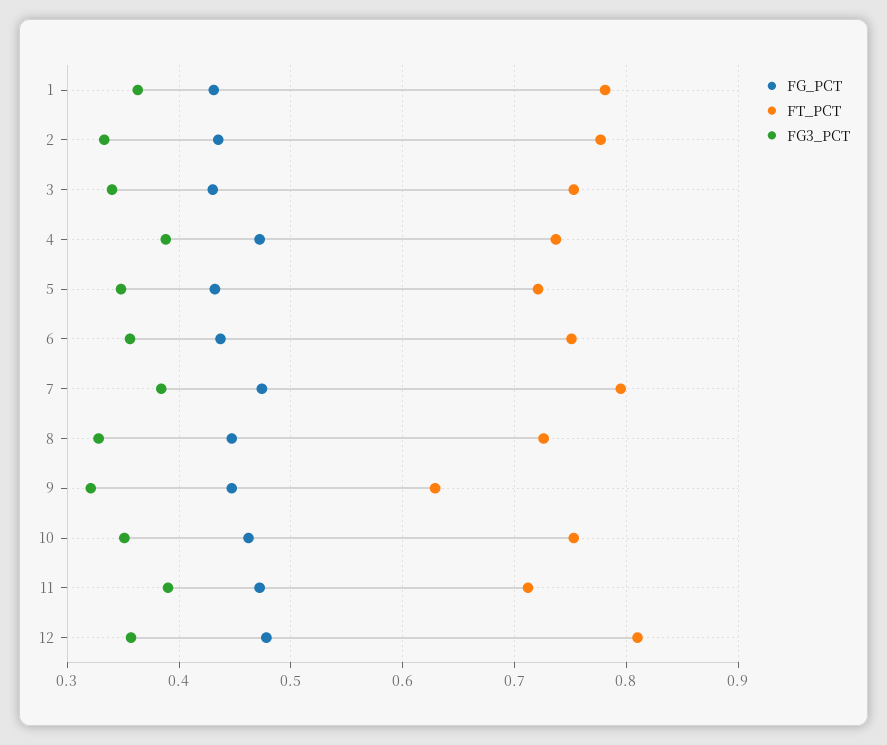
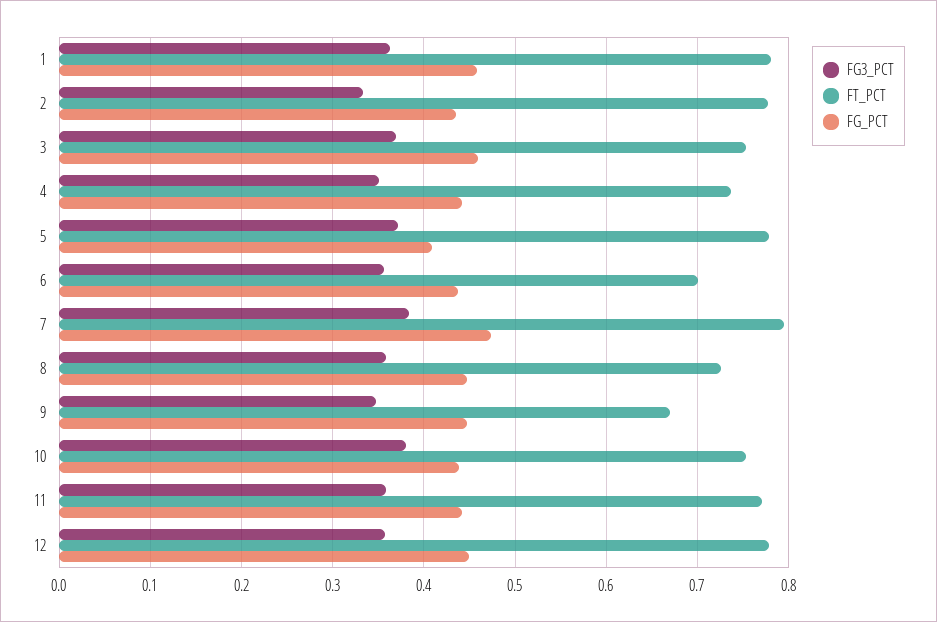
  {
    "FG_PCT": {
-     "1": 0.43,
+     "1": 0.46,
      "2": 0.44,
-     "3": 0.43,
+     "3": 0.46,
-     "4": 0.47,
+     "4": 0.44,
-     "5": 0.43,
+     "5": 0.41,
      "6": 0.44,
      "7": 0.47,
      "8": 0.45,
      "9": 0.45,
-     "10": 0.46,
+     "10": 0.44,
-     "11": 0.47,
+     "11": 0.44,
-     "12": 0.48
+     "12": 0.45
    },
    "FT_PCT": {
      "1": 0.78,
      "2": 0.78,
      "3": 0.75,
      "4": 0.74,
-     "5": 0.72,
+     "5": 0.78,
-     "6": 0.75,
+     "6": 0.7,
      "7": 0.8,
      "8": 0.73,
-     "9": 0.63,
+     "9": 0.67,
      "10": 0.75,
-     "11": 0.71,
+     "11": 0.77,
-     "12": 0.81
+     "12": 0.78
    },
    "FG3_PCT": {
      "1": 0.36,
      "2": 0.33,
-     "3": 0.34,
+     "3": 0.37,
-     "4": 0.39,
+     "4": 0.35,
-     "5": 0.35,
+     "5": 0.37,
      "6": 0.36,
      "7": 0.38,
-     "8": 0.33,
+     "8": 0.36,
-     "9": 0.32,
+     "9": 0.35,
-     "10": 0.35,
+     "10": 0.38,
-     "11": 0.39,
+     "11": 0.36,
      "12": 0.36
    }
  }

